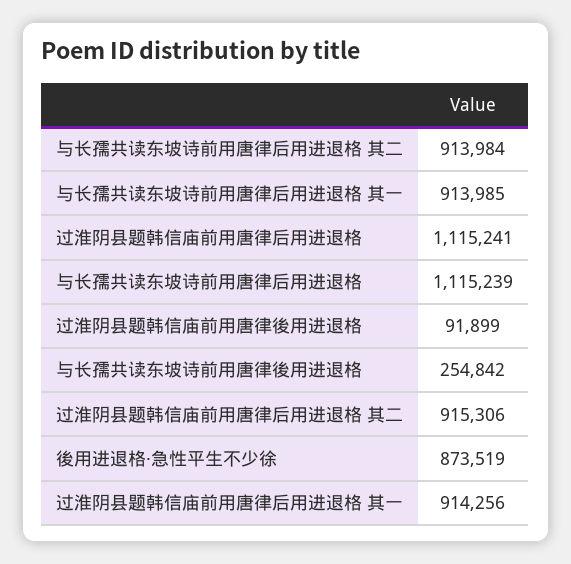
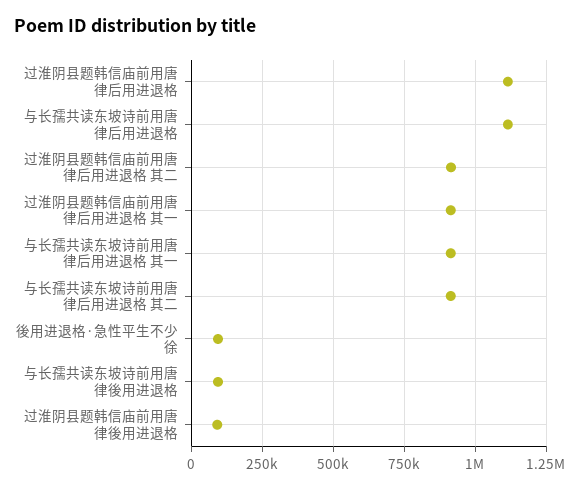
  {
    "与长孺共读东坡诗前用唐律后用进退格 其二": 913984,
    "与长孺共读东坡诗前用唐律后用进退格 其一": 913985,
    "过淮阴县题韩信庙前用唐律后用进退格": 1115241,
    "与长孺共读东坡诗前用唐律后用进退格": 1115239,
    "过淮阴县题韩信庙前用唐律後用进退格": 91899,
-   "与长孺共读东坡诗前用唐律後用进退格": 254842,
+   "与长孺共读东坡诗前用唐律後用进退格": 100000,
    "过淮阴县题韩信庙前用唐律后用进退格 其二": 915306,
-   "後用进退格·急性平生不少徐": 873519,
+   "後用进退格·急性平生不少徐": 100000,
    "过淮阴县题韩信庙前用唐律后用进退格 其一": 914256
  }

